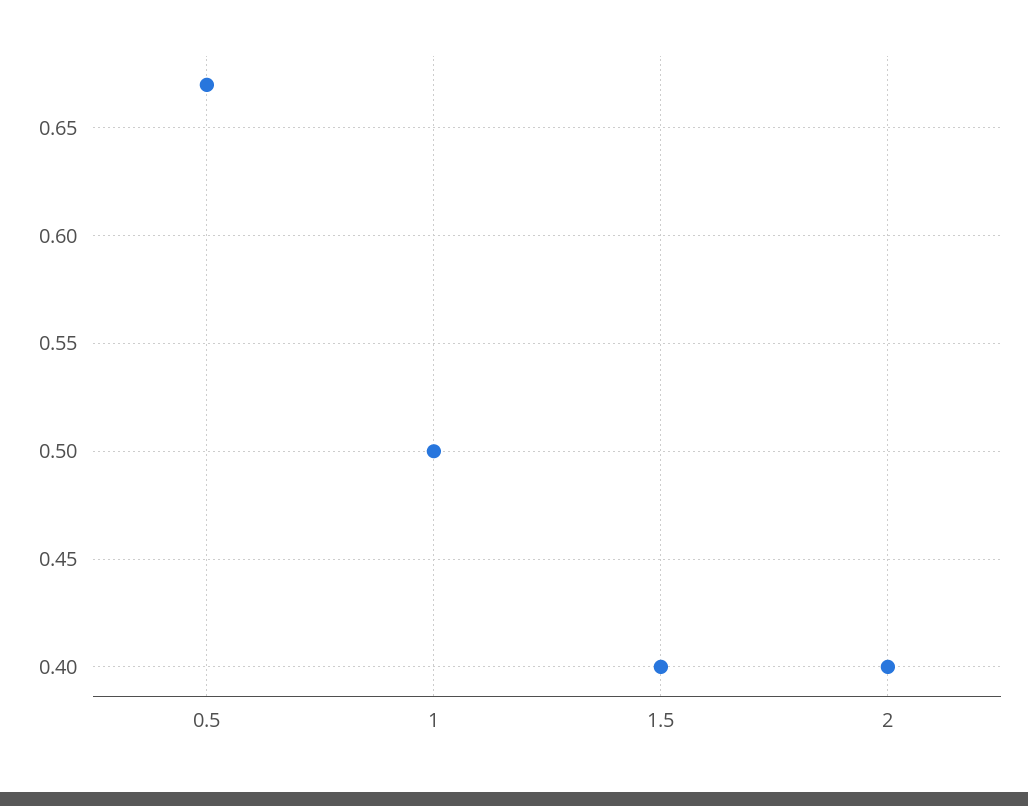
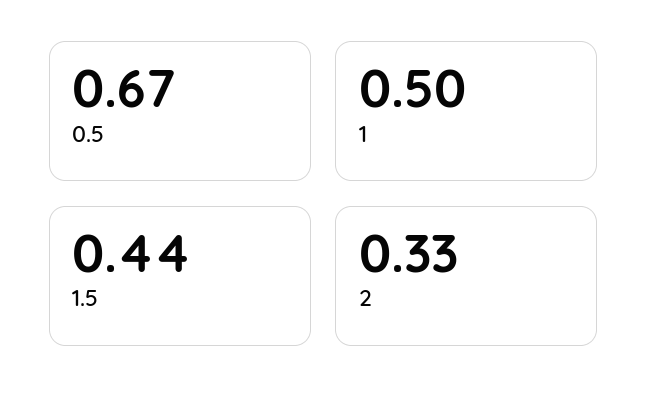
  {
    "0.5": 0.67,
    "1": 0.5,
-   "1.5": 0.4,
+   "1.5": 0.44,
-   "2": 0.4
+   "2": 0.33
  }

